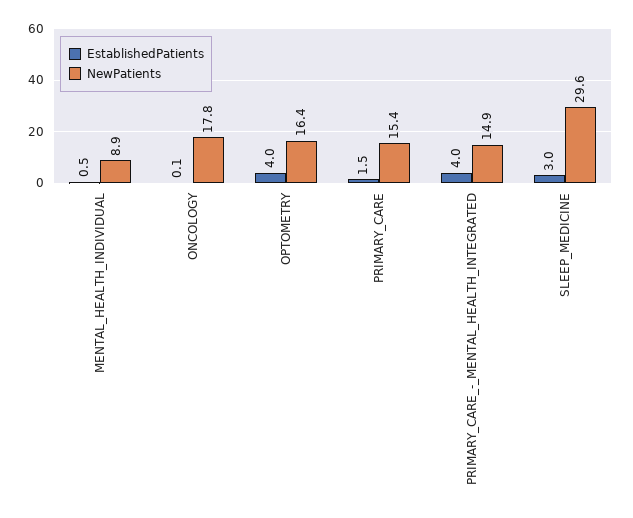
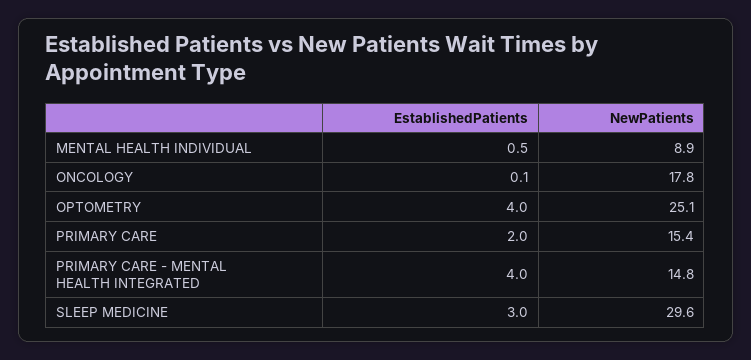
  {
    "EstablishedPatients": {
      "MENTAL_HEALTH_INDIVIDUAL": 0.5,
      "ONCOLOGY": 0.1,
      "OPTOMETRY": 4,
-     "PRIMARY_CARE": 1.5,
+     "PRIMARY_CARE": 2,
      "PRIMARY_CARE_-_MENTAL_HEALTH_INTEGRATED": 4,
      "SLEEP_MEDICINE": 3
    },
    "NewPatients": {
      "MENTAL_HEALTH_INDIVIDUAL": 8.9,
      "ONCOLOGY": 17.8,
-     "OPTOMETRY": 16.4,
+     "OPTOMETRY": 25.1,
      "PRIMARY_CARE": 15.4,
-     "PRIMARY_CARE_-_MENTAL_HEALTH_INTEGRATED": 14.9,
+     "PRIMARY_CARE_-_MENTAL_HEALTH_INTEGRATED": 14.8,
      "SLEEP_MEDICINE": 29.6
    }
  }

